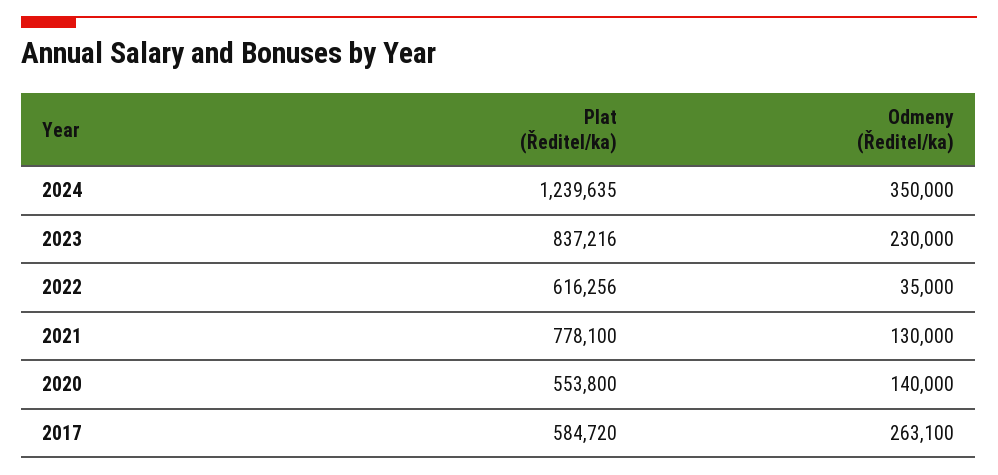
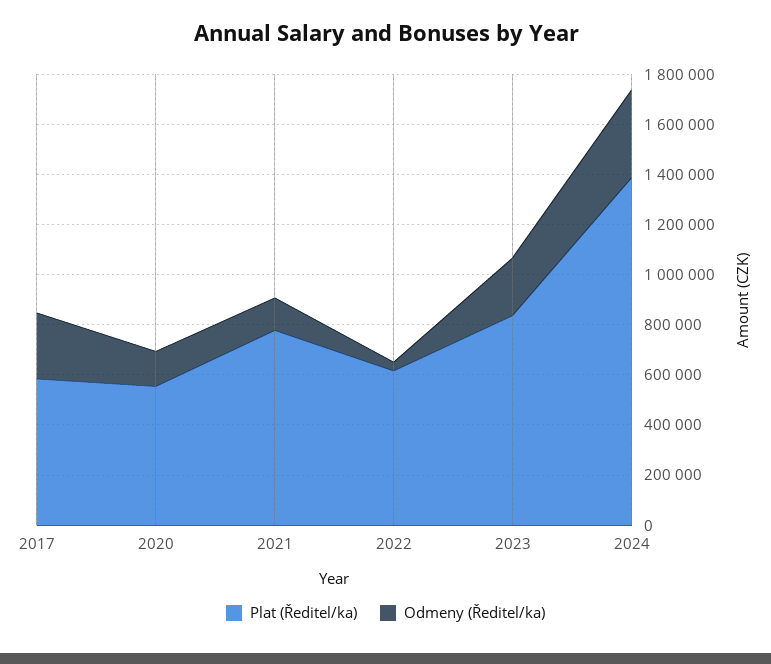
  {
    "Plat (Ředitel/ka)": {
-     "2024": 1239635,
+     "2024": 1400000,
      "2023": 837216,
      "2022": 616256,
      "2021": 778100,
      "2020": 553800,
      "2017": 584720
    },
    "Odmeny (Ředitel/ka)": {
      "2024": 350000,
      "2023": 230000,
      "2022": 35000,
      "2021": 130000,
      "2020": 140000,
      "2017": 263100
    }
  }

